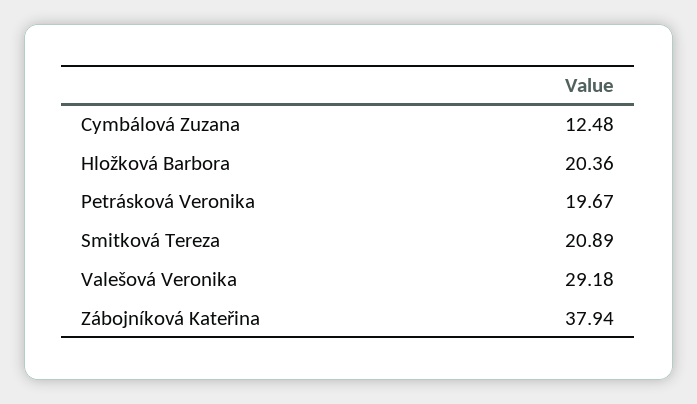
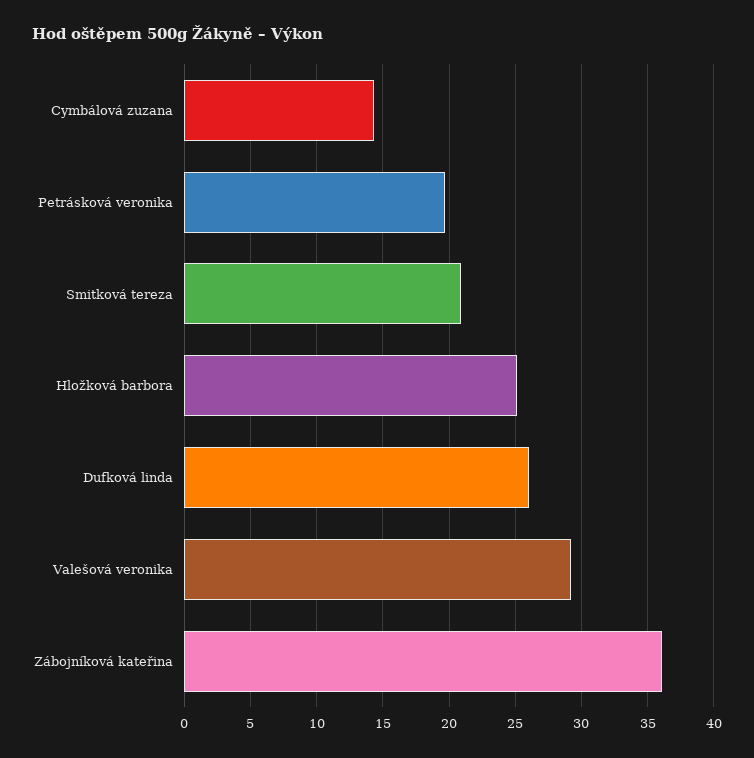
  {
-   "Cymbálová Zuzana": 12.48,
+   "Cymbálová Zuzana": 14.5,
-   "Hložková Barbora": 20.36,
+   "Hložková Barbora": 25,
    "Petrásková Veronika": 19.67,
    "Smitková Tereza": 20.89,
    "Valešová Veronika": 29.18,
-   "Zábojníková Kateřina": 37.94
+   "Zábojníková Kateřina": 36,
+   "Dufková linda": 26
  }

